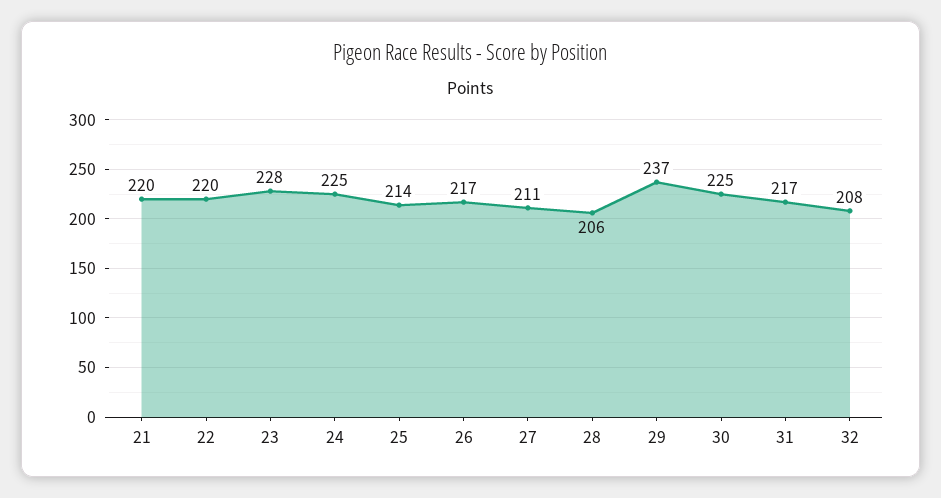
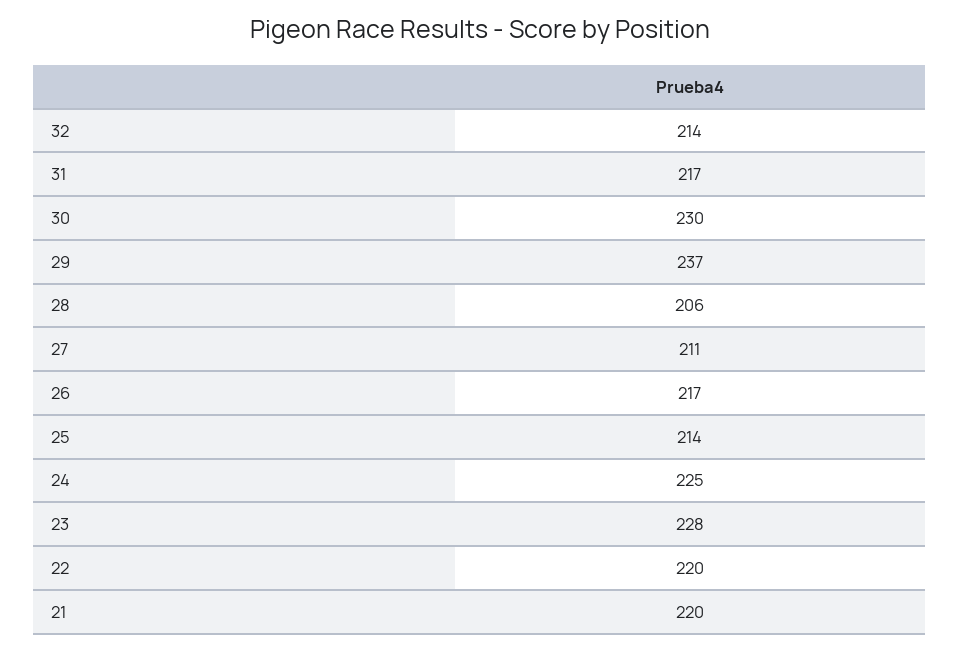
  {
    "21": 220,
    "22": 220,
    "23": 228,
    "24": 225,
    "25": 214,
    "26": 217,
    "27": 211,
    "28": 206,
    "29": 237,
-   "30": 225,
+   "30": 230,
    "31": 217,
-   "32": 208
+   "32": 214
  }

